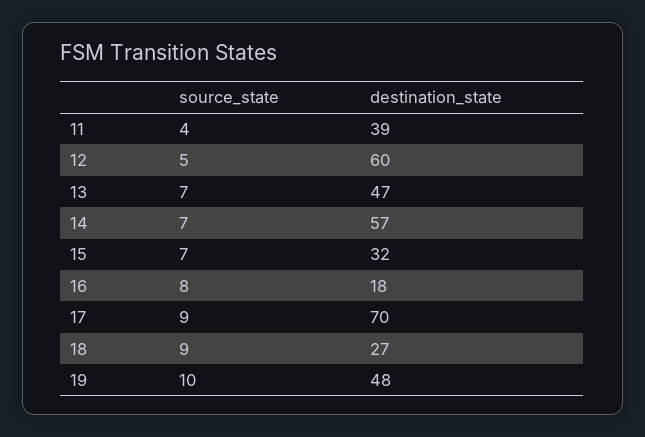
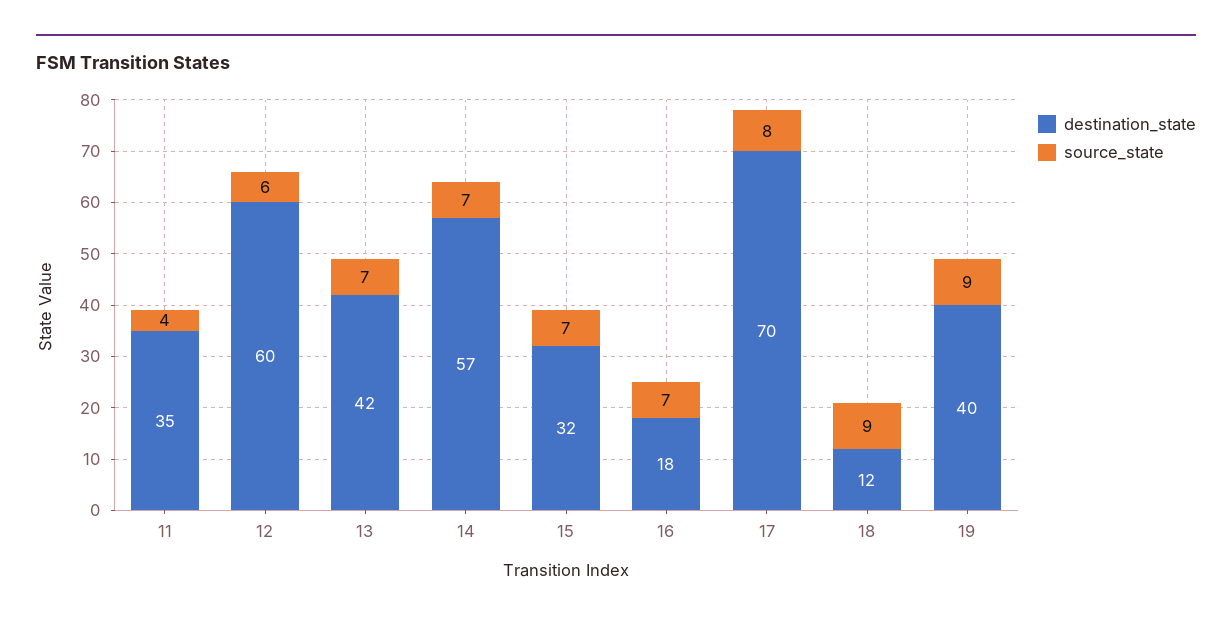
  {
    "source_state": {
      "11": 4,
-     "12": 5,
+     "12": 6,
      "13": 7,
      "14": 7,
      "15": 7,
-     "16": 8,
+     "16": 7,
-     "17": 9,
+     "17": 8,
      "18": 9,
-     "19": 10
+     "19": 9
    },
    "destination_state": {
-     "11": 39,
+     "11": 35,
      "12": 60,
-     "13": 47,
+     "13": 42,
      "14": 57,
      "15": 32,
      "16": 18,
      "17": 70,
-     "18": 27,
+     "18": 12,
-     "19": 48
+     "19": 40
    }
  }

